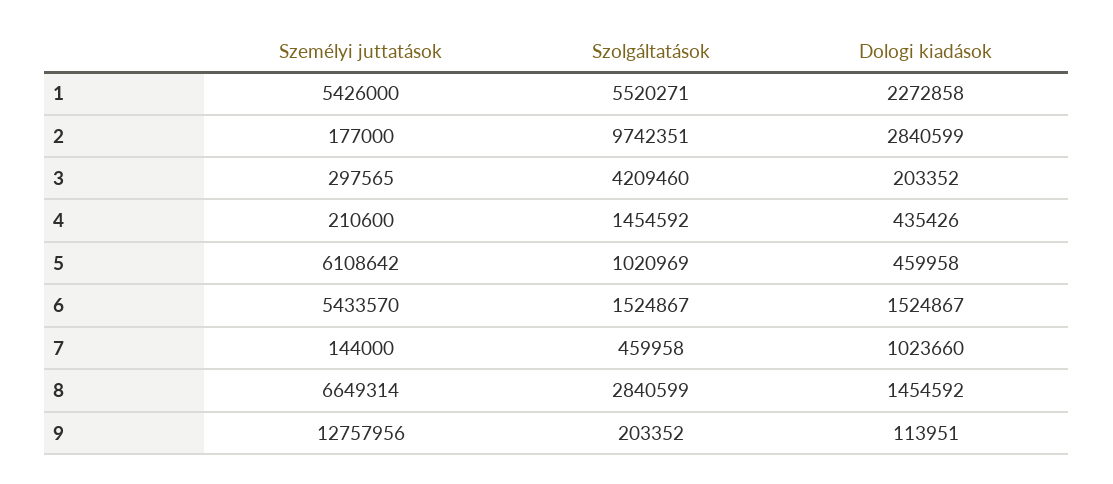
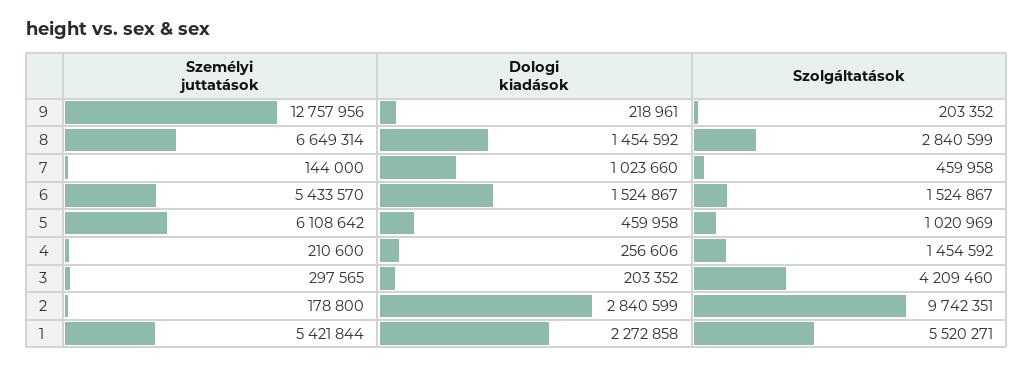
  {
    "Személyi juttatások": {
-     "1": 5426000,
+     "1": 5421844,
-     "2": 177000,
+     "2": 178800,
      "3": 297565,
      "4": 210600,
      "5": 6108642,
      "6": 5433570,
      "7": 144000,
      "8": 6649314,
      "9": 12757956
    },
    "Szolgáltatások": {
      "1": 5520271,
      "2": 9742351,
      "3": 4209460,
      "4": 1454592,
      "5": 1020969,
      "6": 1524867,
      "7": 459958,
      "8": 2840599,
      "9": 203352
    },
    "Dologi kiadások": {
      "1": 2272858,
      "2": 2840599,
      "3": 203352,
-     "4": 435426,
+     "4": 256606,
      "5": 459958,
      "6": 1524867,
      "7": 1023660,
      "8": 1454592,
-     "9": 113951
+     "9": 218961
    }
  }

